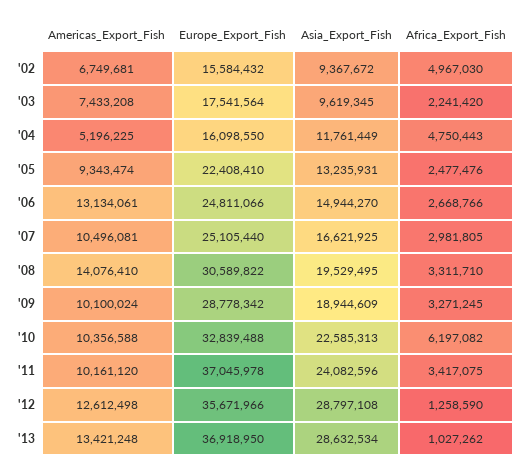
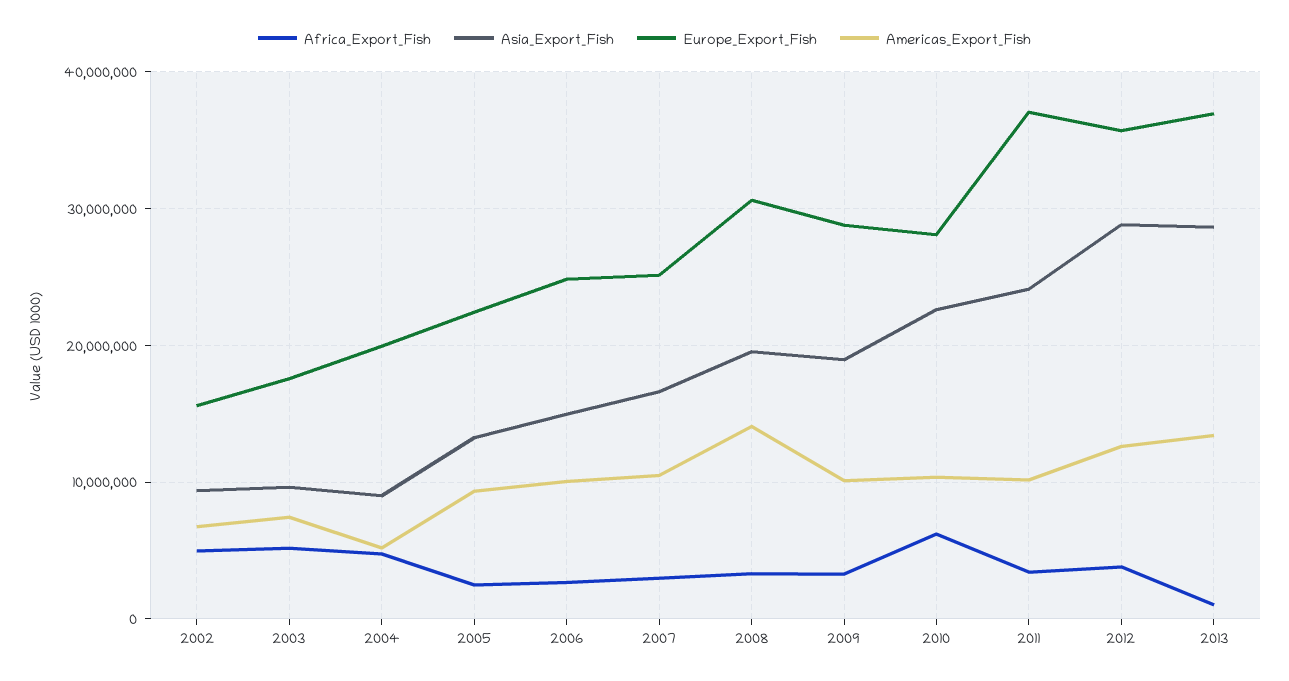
  {
    "Americas_Export_Fish": {
      "'02": 6749681,
      "'03": 7433208,
      "'04": 5196225,
      "'05": 9343474,
-     "'06": 13134061,
+     "'06": 10000000,
      "'07": 10496081,
      "'08": 14076410,
      "'09": 10100024,
      "'10": 10356588,
      "'11": 10161120,
      "'12": 12612498,
      "'13": 13421248
    },
    "Europe_Export_Fish": {
      "'02": 15584432,
      "'03": 17541564,
-     "'04": 16098550,
+     "'04": 20000000,
      "'05": 22408410,
      "'06": 24811066,
      "'07": 25105440,
      "'08": 30589822,
      "'09": 28778342,
-     "'10": 32839488,
+     "'10": 28000000,
      "'11": 37045978,
      "'12": 35671966,
      "'13": 36918950
    },
    "Asia_Export_Fish": {
      "'02": 9367672,
      "'03": 9619345,
-     "'04": 11761449,
+     "'04": 9000000,
      "'05": 13235931,
      "'06": 14944270,
      "'07": 16621925,
      "'08": 19529495,
      "'09": 18944609,
      "'10": 22585313,
      "'11": 24082596,
      "'12": 28797108,
      "'13": 28632534
    },
    "Africa_Export_Fish": {
      "'02": 4967030,
-     "'03": 2241420,
+     "'03": 5000000,
      "'04": 4750443,
      "'05": 2477476,
      "'06": 2668766,
      "'07": 2981805,
      "'08": 3311710,
      "'09": 3271245,
      "'10": 6197082,
      "'11": 3417075,
-     "'12": 1258590,
+     "'12": 4000000,
      "'13": 1027262
    }
  }

